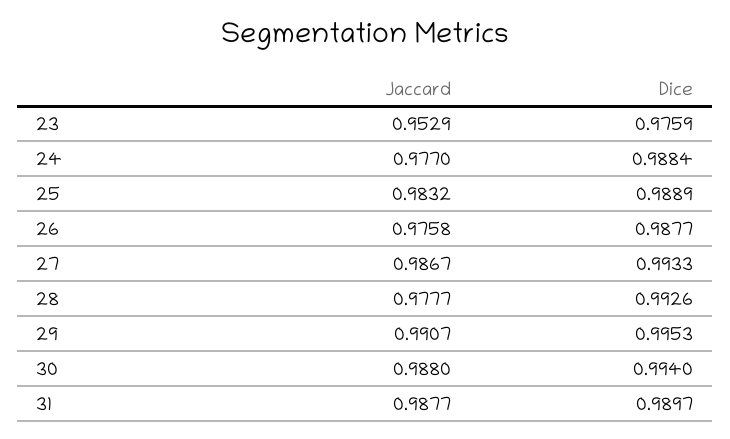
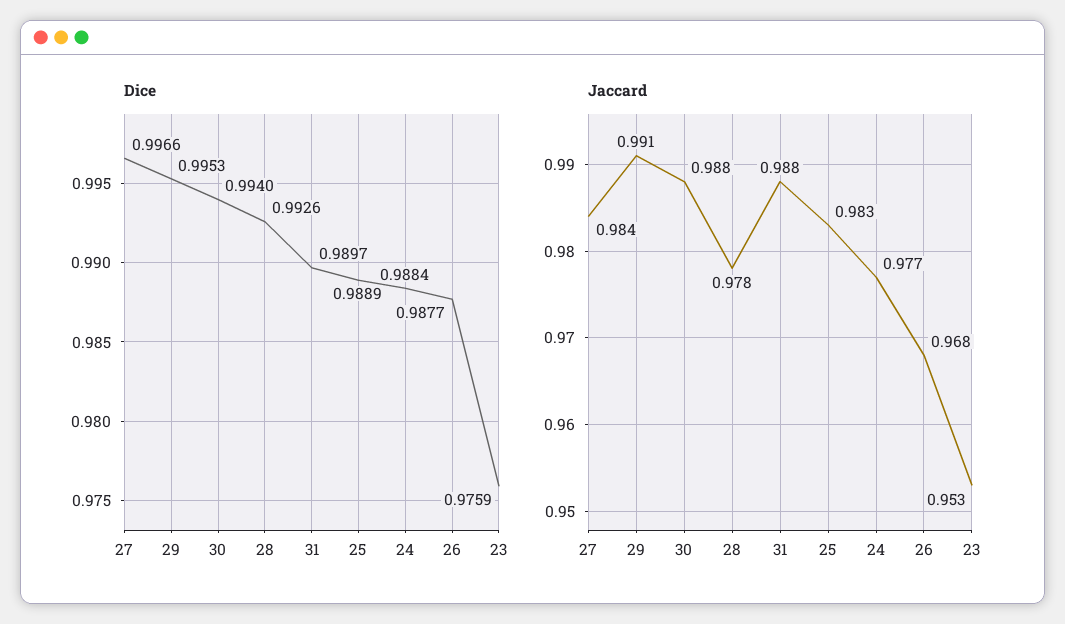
  {
    "Jaccard": {
      "23": 0.9529,
      "24": 0.977,
      "25": 0.9832,
-     "26": 0.9758,
+     "26": 0.968,
-     "27": 0.9867,
+     "27": 0.984,
      "28": 0.9777,
      "29": 0.9907,
      "30": 0.988,
      "31": 0.9877
    },
    "Dice": {
      "23": 0.9759,
      "24": 0.9884,
      "25": 0.9889,
      "26": 0.9877,
-     "27": 0.9933,
+     "27": 0.9966,
      "28": 0.9926,
      "29": 0.9953,
      "30": 0.994,
      "31": 0.9897
    }
  }

